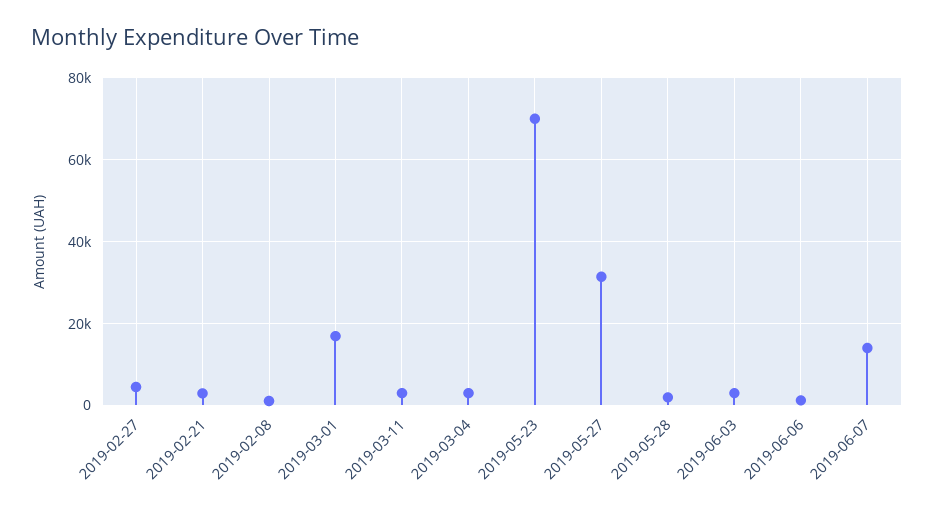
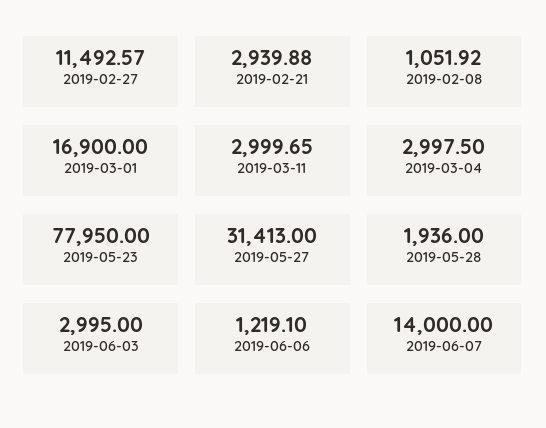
  {
-   "2019-02-27": 4000,
+   "2019-02-27": 11492.57,
    "2019-02-21": 2939.88,
    "2019-02-08": 1051.92,
    "2019-03-01": 16900,
    "2019-03-11": 2999.65,
    "2019-03-04": 2997.5,
-   "2019-05-23": 70000,
+   "2019-05-23": 77950,
    "2019-05-27": 31413,
    "2019-05-28": 1936,
    "2019-06-03": 2995,
    "2019-06-06": 1219.1,
    "2019-06-07": 14000
  }

